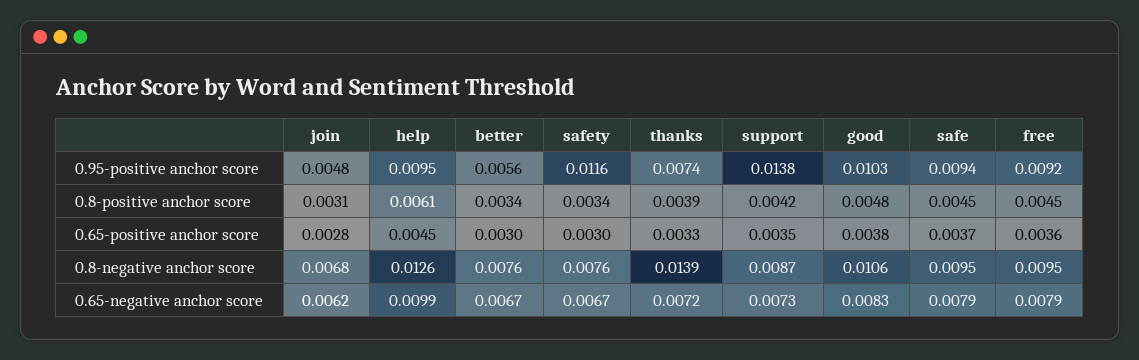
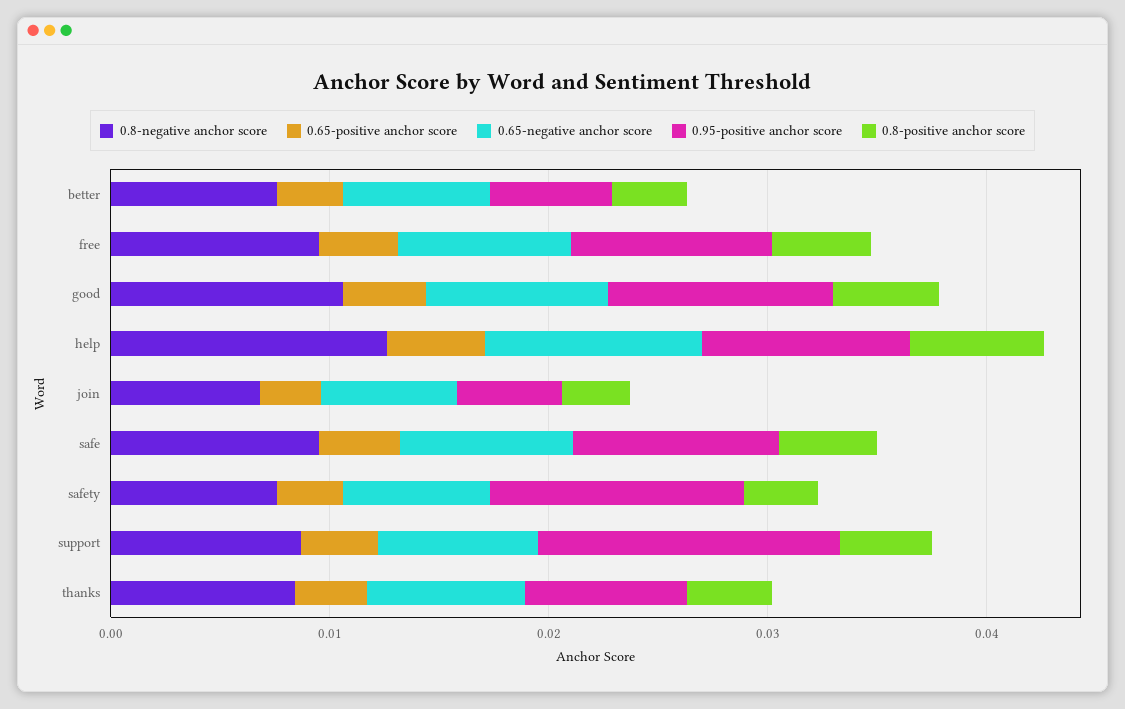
  {
    "0.95-positive anchor score": {
      "join": 0.0048,
      "help": 0.0095,
      "better": 0.0056,
      "safety": 0.0116,
      "thanks": 0.0074,
      "support": 0.0138,
      "good": 0.0103,
      "safe": 0.0094,
      "free": 0.0092
    },
    "0.8-positive anchor score": {
      "join": 0.0031,
      "help": 0.0061,
      "better": 0.0034,
      "safety": 0.0034,
      "thanks": 0.0039,
      "support": 0.0042,
      "good": 0.0048,
      "safe": 0.0045,
      "free": 0.0045
    },
    "0.65-positive anchor score": {
      "join": 0.0028,
      "help": 0.0045,
      "better": 0.003,
      "safety": 0.003,
      "thanks": 0.0033,
      "support": 0.0035,
      "good": 0.0038,
      "safe": 0.0037,
      "free": 0.0036
    },
    "0.8-negative anchor score": {
      "join": 0.0068,
      "help": 0.0126,
      "better": 0.0076,
      "safety": 0.0076,
-     "thanks": 0.0139,
+     "thanks": 0.008,
      "support": 0.0087,
      "good": 0.0106,
      "safe": 0.0095,
      "free": 0.0095
    },
    "0.65-negative anchor score": {
      "join": 0.0062,
      "help": 0.0099,
      "better": 0.0067,
      "safety": 0.0067,
      "thanks": 0.0072,
      "support": 0.0073,
      "good": 0.0083,
      "safe": 0.0079,
      "free": 0.0079
    }
  }

